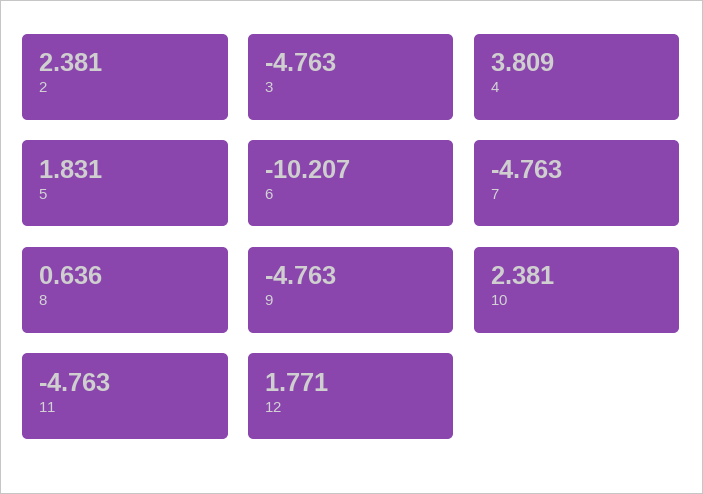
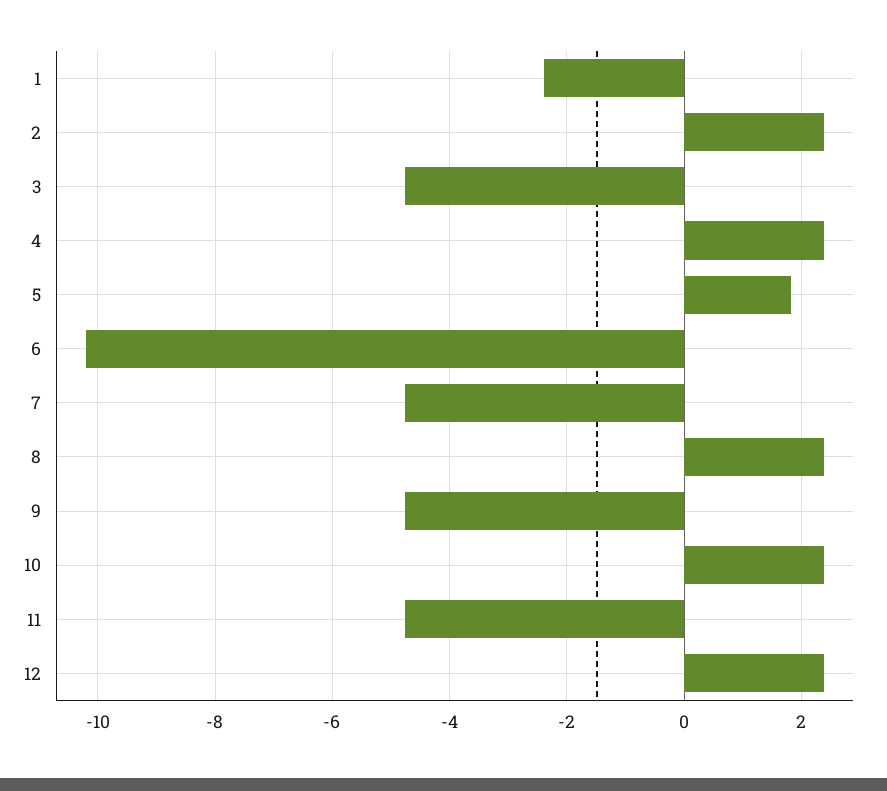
  {
    "2": 2.381,
    "3": -4.763,
-   "4": 3.809,
+   "4": 2.4,
    "5": 1.831,
    "6": -10.207,
    "7": -4.763,
-   "8": 0.636,
+   "8": 2.4,
    "9": -4.763,
    "10": 2.381,
    "11": -4.763,
-   "12": 1.771
+   "12": 2.4,
+   "1": -2.4
  }

